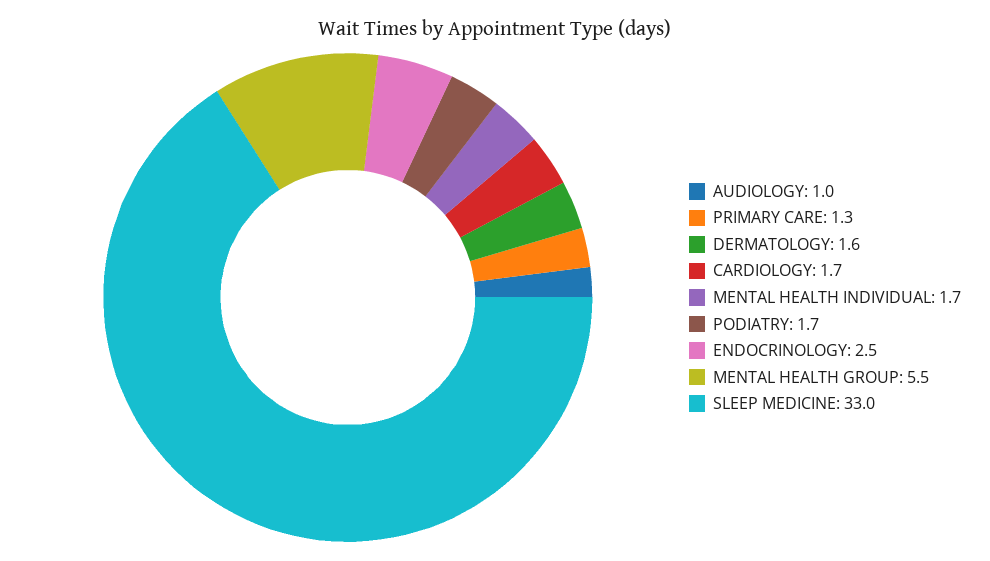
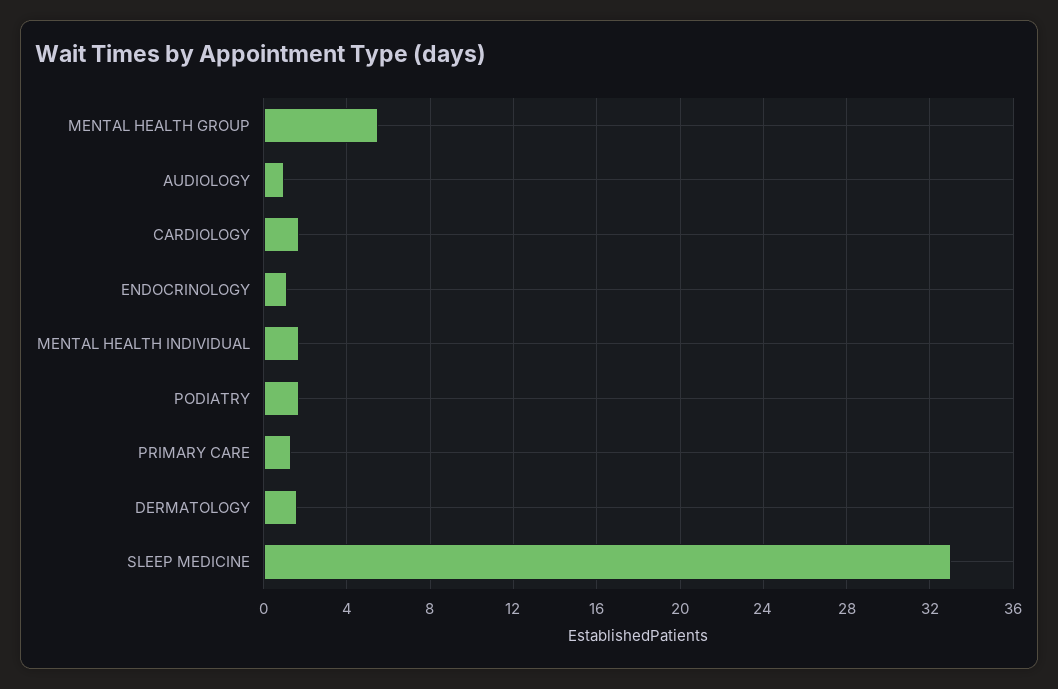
  {
    "AUDIOLOGY": 1,
    "PRIMARY CARE": 1.3,
    "DERMATOLOGY": 1.6,
    "CARDIOLOGY": 1.7,
    "MENTAL HEALTH INDIVIDUAL": 1.7,
    "PODIATRY": 1.7,
-   "ENDOCRINOLOGY": 2.5,
+   "ENDOCRINOLOGY": 1,
    "MENTAL HEALTH GROUP": 5.5,
    "SLEEP MEDICINE": 33
  }

